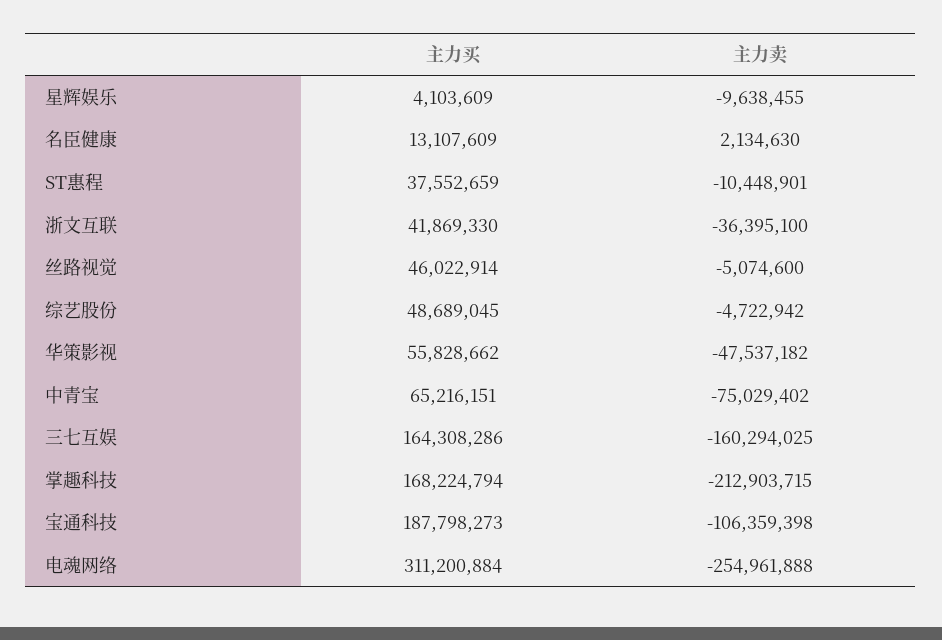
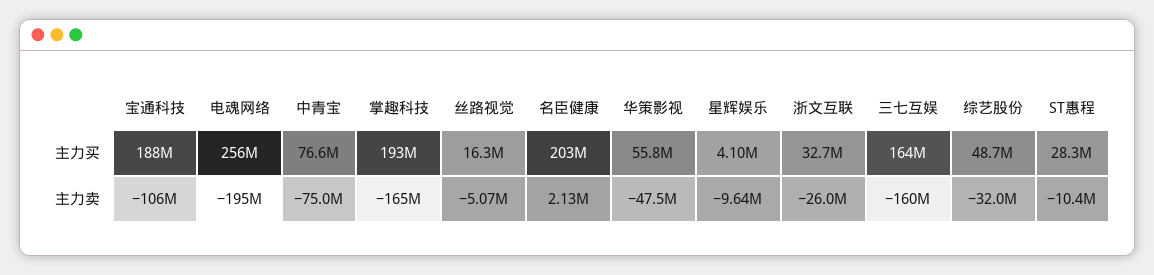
  {
    "主力买": {
      "星辉娱乐": 4103609,
-     "名臣健康": 13107609,
+     "名臣健康": 203000000,
-     "ST惠程": 37552659,
+     "ST惠程": 28300000,
-     "浙文互联": 41869330,
+     "浙文互联": 32700000,
-     "丝路视觉": 46022914,
+     "丝路视觉": 16300000,
      "综艺股份": 48689045,
      "华策影视": 55828662,
-     "中青宝": 65216151,
+     "中青宝": 76600000,
      "三七互娱": 164308286,
-     "掌趣科技": 168224794,
+     "掌趣科技": 193000000,
      "宝通科技": 187798273,
-     "电魂网络": 311200884
+     "电魂网络": 256000000
    },
    "主力卖": {
      "星辉娱乐": -9638455,
      "名臣健康": 2134630,
      "ST惠程": -10448901,
-     "浙文互联": -36395100,
+     "浙文互联": -26000000,
      "丝路视觉": -5074600,
-     "综艺股份": -4722942,
+     "综艺股份": -32000000,
      "华策影视": -47537182,
      "中青宝": -75029402,
      "三七互娱": -160294025,
-     "掌趣科技": -212903715,
+     "掌趣科技": -165000000,
      "宝通科技": -106359398,
-     "电魂网络": -254961888
+     "电魂网络": -195000000
    }
  }

